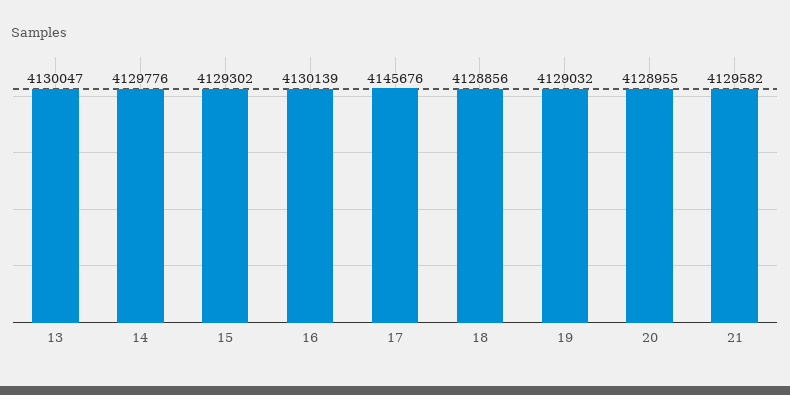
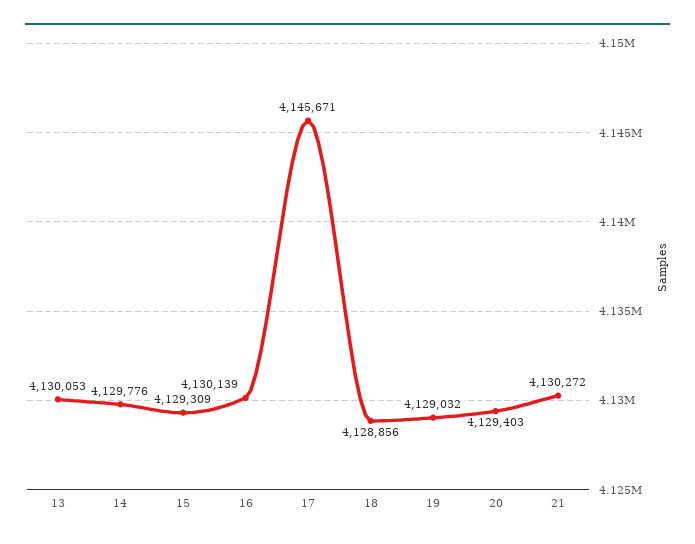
  {
-   "13": 4130047,
+   "13": 4130053,
    "14": 4129776,
-   "15": 4129302,
+   "15": 4129309,
    "16": 4130139,
-   "17": 4145676,
+   "17": 4145671,
    "18": 4128856,
    "19": 4129032,
-   "20": 4128955,
+   "20": 4129403,
-   "21": 4129582
+   "21": 4130272
  }

